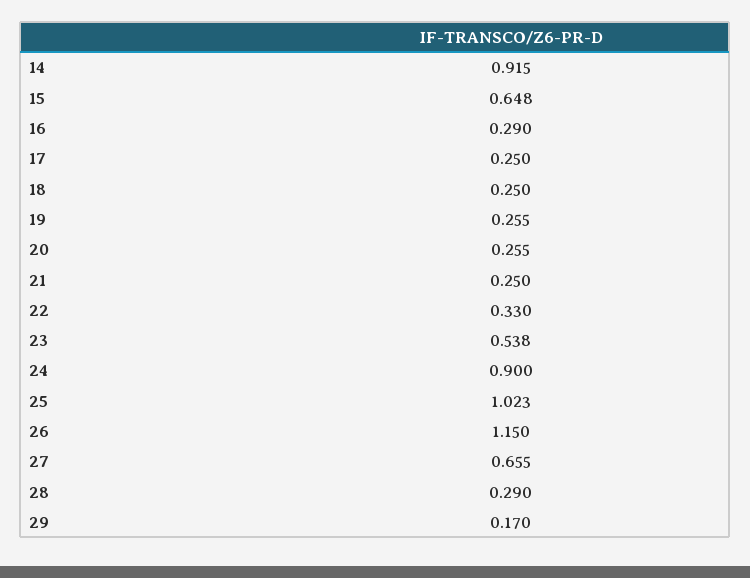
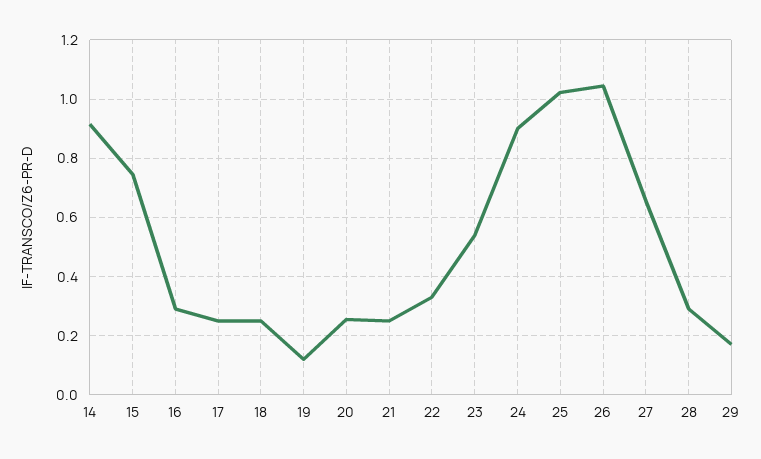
  {
    "14": 0.915,
-   "15": 0.648,
+   "15": 0.75,
    "16": 0.29,
    "17": 0.25,
    "18": 0.25,
-   "19": 0.255,
+   "19": 0.125,
    "20": 0.255,
    "21": 0.25,
    "22": 0.33,
    "23": 0.538,
    "24": 0.9,
    "25": 1.023,
-   "26": 1.15,
+   "26": 1.05,
    "27": 0.655,
    "28": 0.29,
    "29": 0.17
  }

